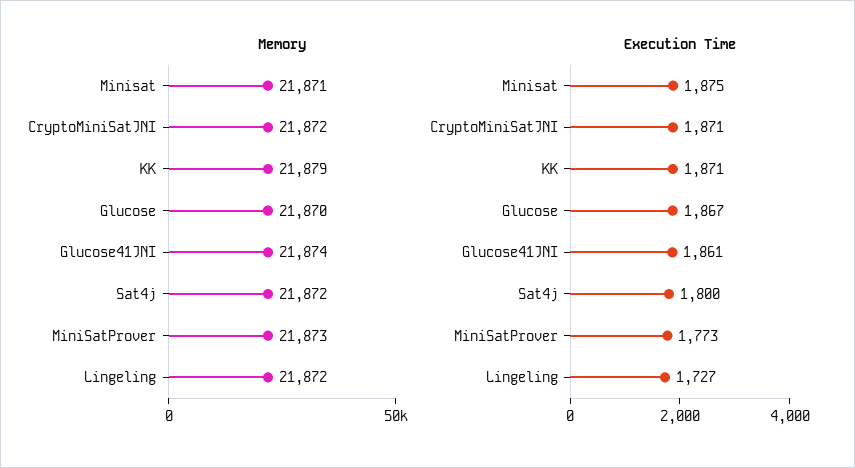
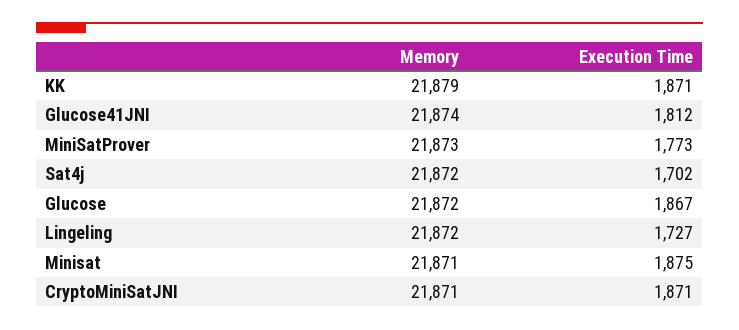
  {
    "Memory": {
      "Minisat": 21871,
-     "CryptoMiniSatJNI": 21872,
+     "CryptoMiniSatJNI": 21871,
      "KK": 21879,
-     "Glucose": 21870,
+     "Glucose": 21872,
      "Glucose41JNI": 21874,
      "Sat4j": 21872,
      "MiniSatProver": 21873,
      "Lingeling": 21872
    },
    "Execution Time": {
      "Minisat": 1875,
      "CryptoMiniSatJNI": 1871,
      "KK": 1871,
      "Glucose": 1867,
-     "Glucose41JNI": 1861,
+     "Glucose41JNI": 1812,
-     "Sat4j": 1800,
+     "Sat4j": 1702,
      "MiniSatProver": 1773,
      "Lingeling": 1727
    }
  }

